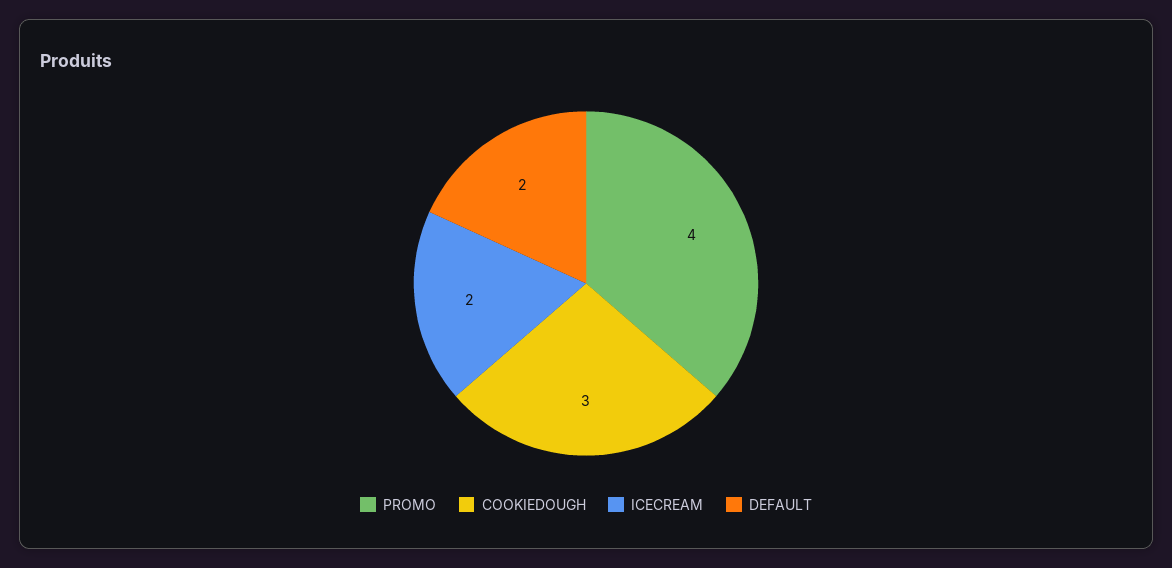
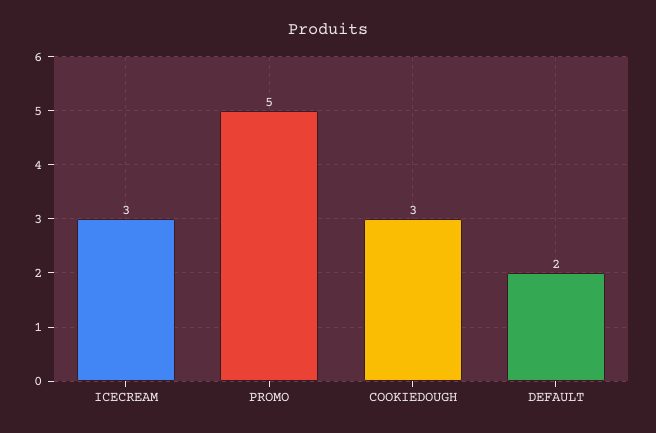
  {
-   "PROMO": 4,
+   "PROMO": 5,
    "COOKIEDOUGH": 3,
-   "ICECREAM": 2,
+   "ICECREAM": 3,
    "DEFAULT": 2
  }

